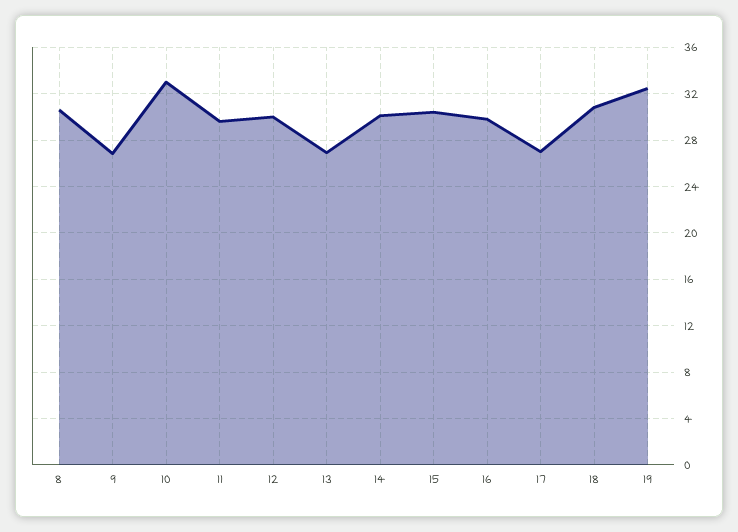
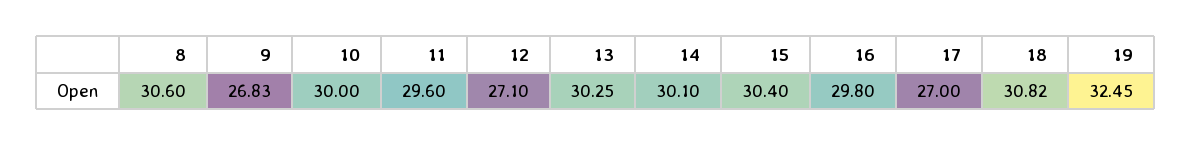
  {
    "8": 30.6,
    "9": 26.83,
-   "10": 33,
+   "10": 30,
    "11": 29.6,
-   "12": 30,
+   "12": 27.1,
-   "13": 27,
+   "13": 30.25,
    "14": 30.1,
    "15": 30.4,
    "16": 29.8,
    "17": 27,
    "18": 30.82,
    "19": 32.45
  }

